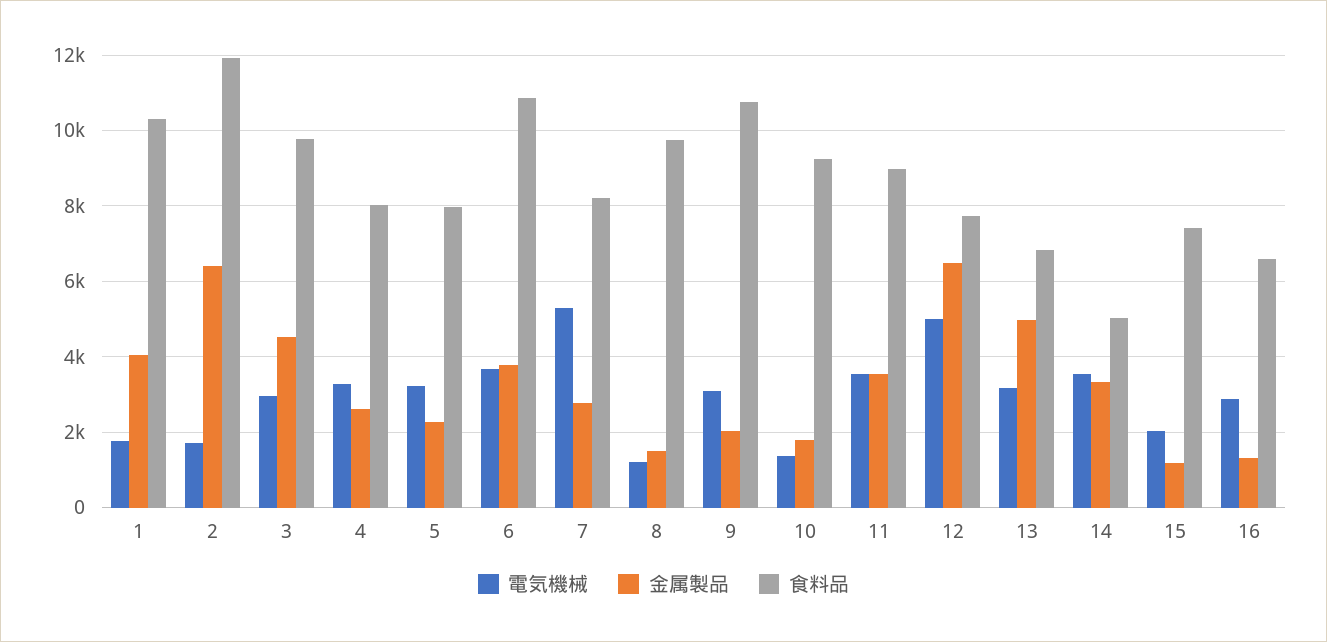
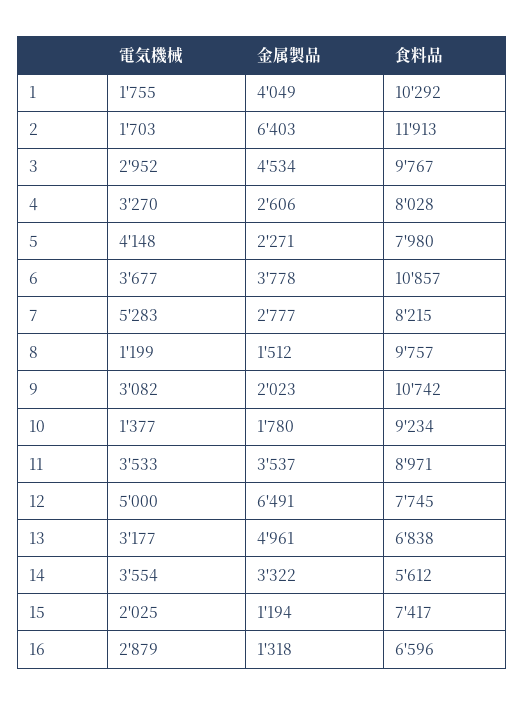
  {
    "電気機械": {
      "1": 1755,
      "2": 1703,
      "3": 2952,
      "4": 3270,
-     "5": 3200,
+     "5": 4148,
      "6": 3677,
      "7": 5283,
      "8": 1199,
      "9": 3082,
      "10": 1377,
      "11": 3533,
      "12": 5000,
      "13": 3177,
      "14": 3554,
      "15": 2025,
      "16": 2879
    },
    "金属製品": {
      "1": 4049,
      "2": 6403,
      "3": 4534,
      "4": 2606,
      "5": 2271,
      "6": 3778,
      "7": 2777,
      "8": 1512,
      "9": 2023,
      "10": 1780,
      "11": 3537,
      "12": 6491,
      "13": 4961,
      "14": 3322,
      "15": 1194,
      "16": 1318
    },
    "食料品": {
      "1": 10292,
      "2": 11913,
      "3": 9767,
      "4": 8028,
      "5": 7980,
      "6": 10857,
      "7": 8215,
      "8": 9757,
      "9": 10742,
      "10": 9234,
      "11": 8971,
      "12": 7745,
      "13": 6838,
-     "14": 5000,
+     "14": 5612,
      "15": 7417,
      "16": 6596
    }
  }

